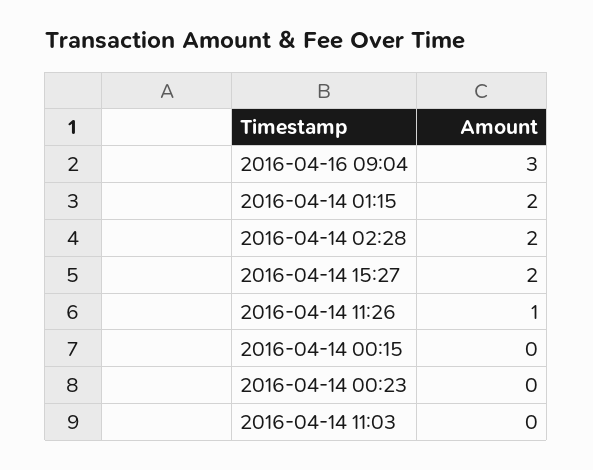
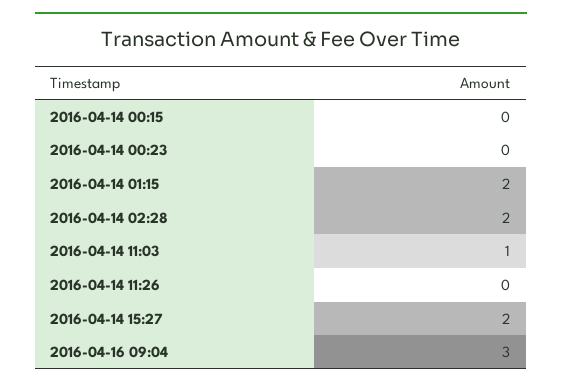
  {
    "2016-04-16 09:04": 3,
    "2016-04-14 01:15": 2,
    "2016-04-14 02:28": 2,
    "2016-04-14 15:27": 2,
-   "2016-04-14 11:26": 1,
+   "2016-04-14 11:26": 0,
    "2016-04-14 00:15": 0,
    "2016-04-14 00:23": 0,
-   "2016-04-14 11:03": 0
+   "2016-04-14 11:03": 1
  }

